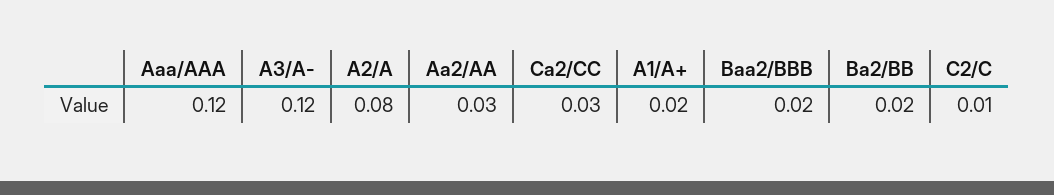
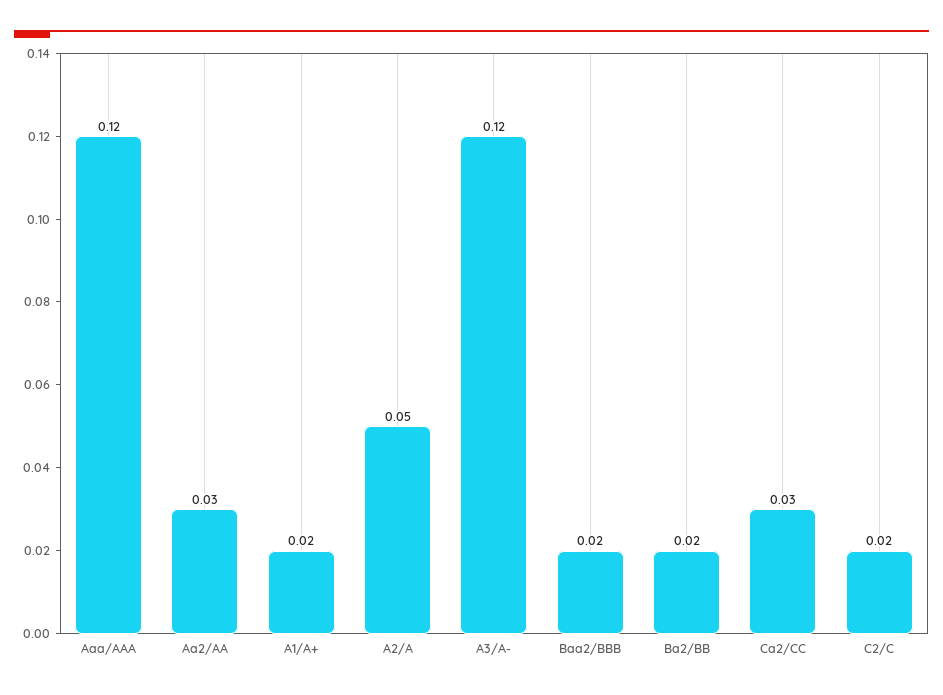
  {
    "Aaa/AAA": 0.12,
    "A3/A-": 0.12,
-   "A2/A": 0.08,
+   "A2/A": 0.05,
    "Aa2/AA": 0.03,
    "Ca2/CC": 0.03,
    "A1/A+": 0.02,
    "Baa2/BBB": 0.02,
    "Ba2/BB": 0.02,
-   "C2/C": 0.01
+   "C2/C": 0.02
  }

